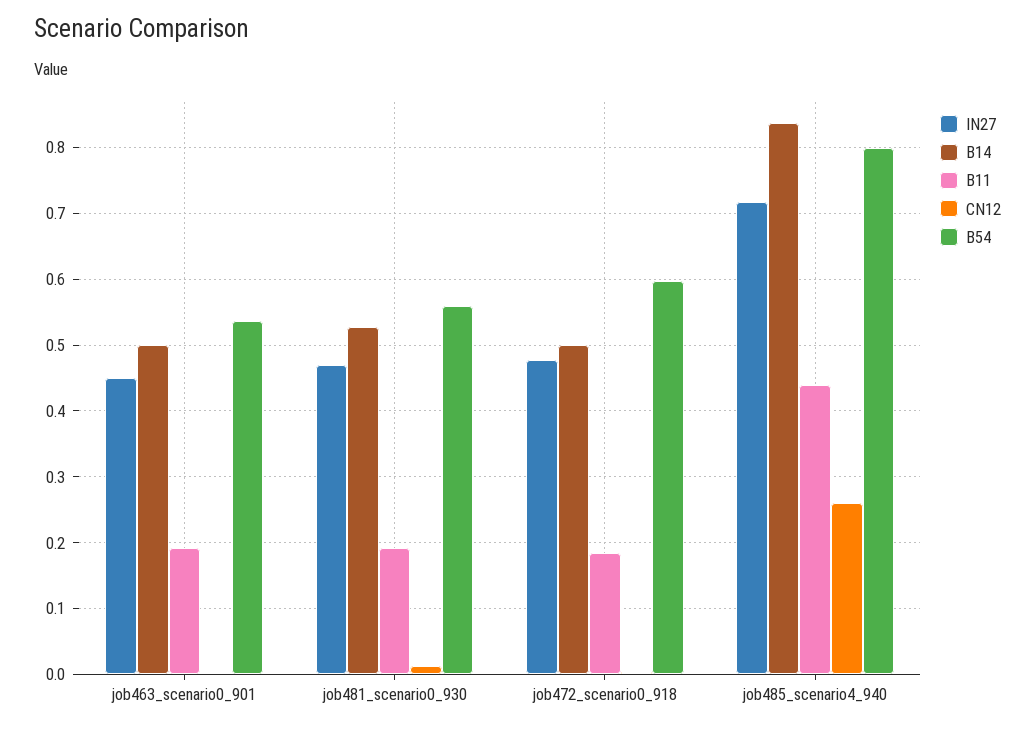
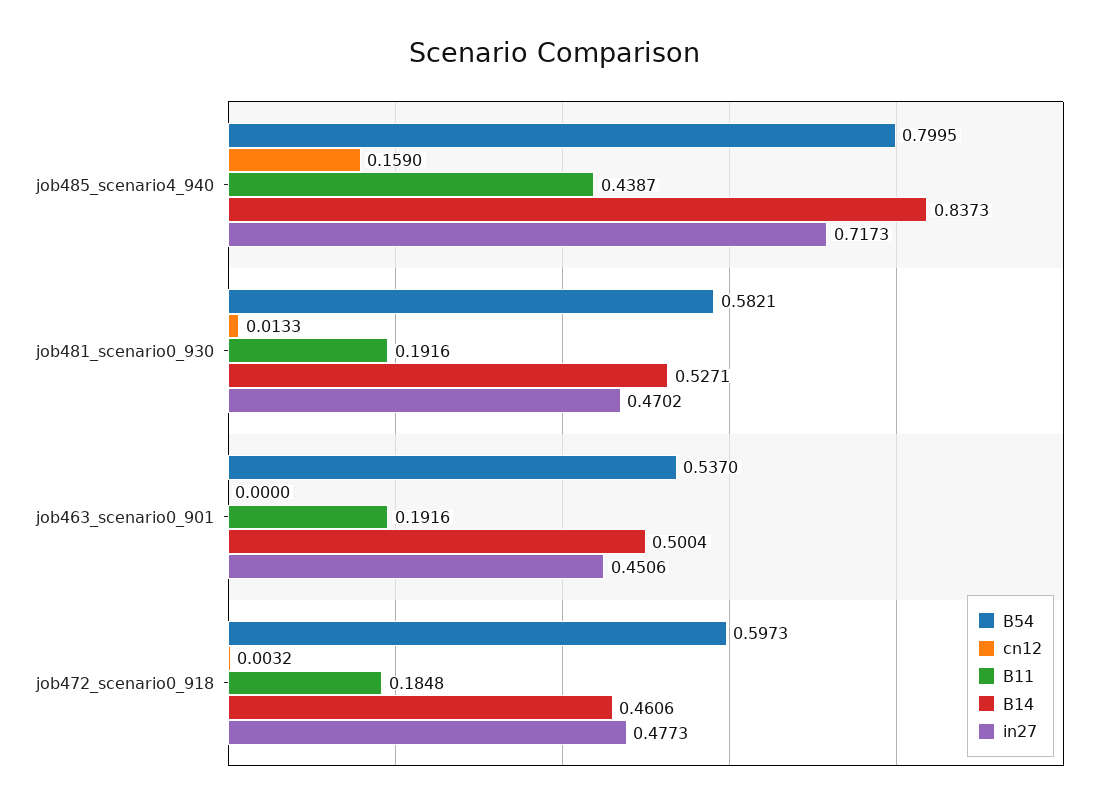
  {
    "IN27": {
      "job463_scenario0_901": 0.4506,
      "job481_scenario0_930": 0.4702,
      "job472_scenario0_918": 0.4773,
      "job485_scenario4_940": 0.7173
    },
    "B14": {
      "job463_scenario0_901": 0.5004,
      "job481_scenario0_930": 0.5271,
-     "job472_scenario0_918": 0.5,
+     "job472_scenario0_918": 0.4606,
      "job485_scenario4_940": 0.8373
    },
    "B11": {
      "job463_scenario0_901": 0.1916,
      "job481_scenario0_930": 0.1916,
      "job472_scenario0_918": 0.1848,
      "job485_scenario4_940": 0.4387
    },
    "CN12": {
      "job463_scenario0_901": 0,
      "job481_scenario0_930": 0.0133,
      "job472_scenario0_918": 0.0032,
-     "job485_scenario4_940": 0.26
+     "job485_scenario4_940": 0.159
    },
    "B54": {
      "job463_scenario0_901": 0.537,
-     "job481_scenario0_930": 0.56,
+     "job481_scenario0_930": 0.5821,
      "job472_scenario0_918": 0.5973,
      "job485_scenario4_940": 0.7995
    }
  }

